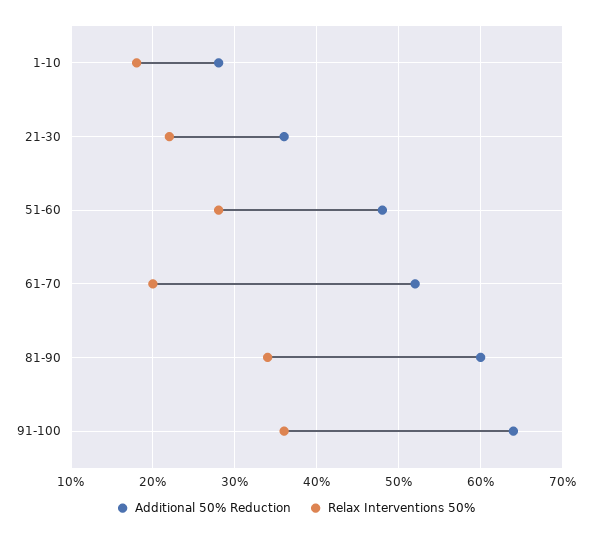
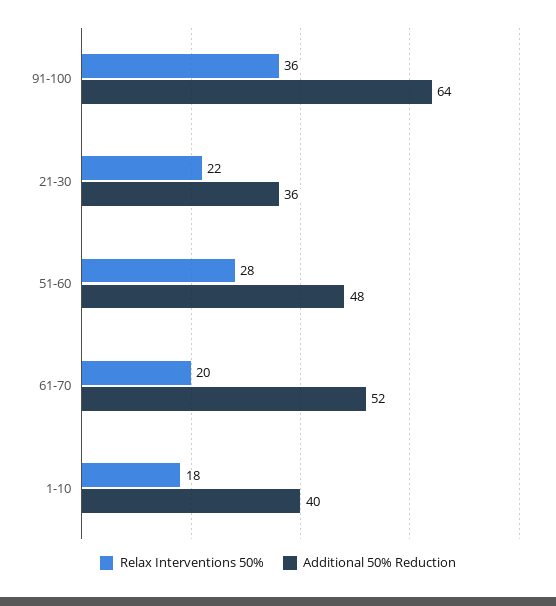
  {
    "Additional 50% Reduction": {
-     "1-10": 28,
+     "1-10": 40,
      "21-30": 36,
      "51-60": 48,
      "61-70": 52,
-     "81-90": 60,
      "91-100": 64
    },
    "Relax Interventions 50%": {
      "1-10": 18,
      "21-30": 22,
      "51-60": 28,
      "61-70": 20,
-     "81-90": 34,
      "91-100": 36
    }
  }

